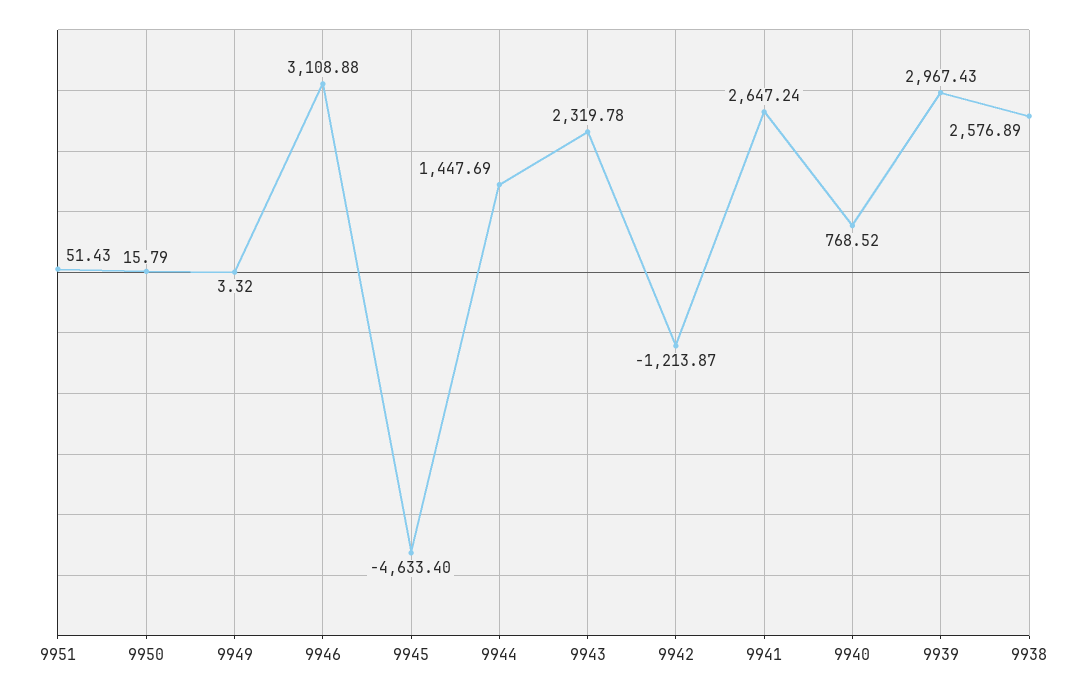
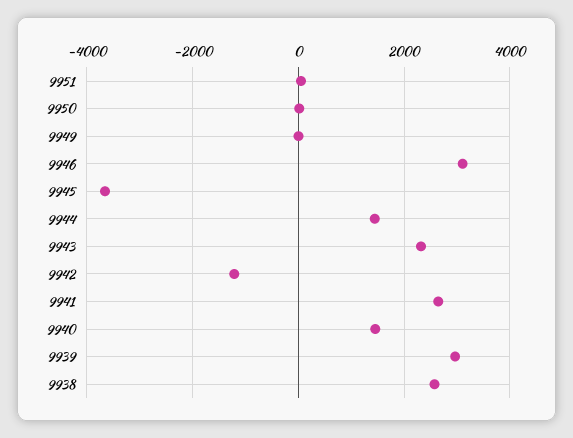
  {
    "9951": 51.43,
    "9950": 15.79,
    "9949": 3.32,
    "9946": 3108.88,
-   "9945": -4633.4,
+   "9945": -3600,
    "9944": 1447.69,
    "9943": 2319.78,
    "9942": -1213.87,
    "9941": 2647.24,
-   "9940": 768.52,
+   "9940": 1400,
    "9939": 2967.43,
    "9938": 2576.89
  }

